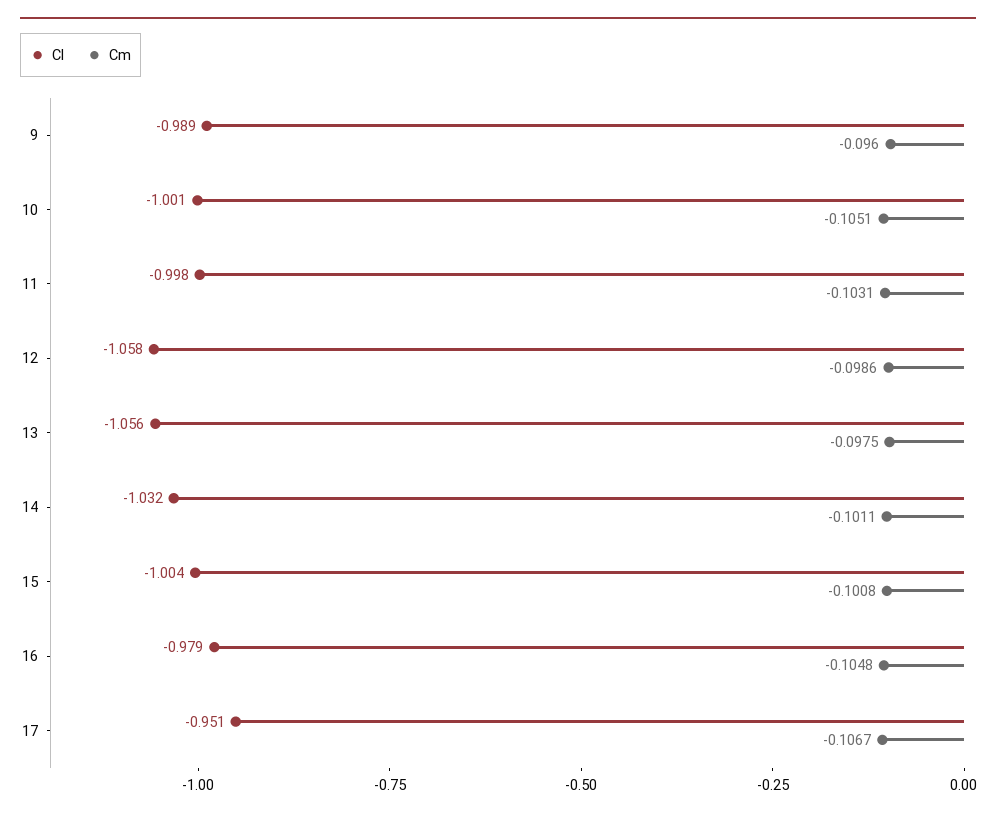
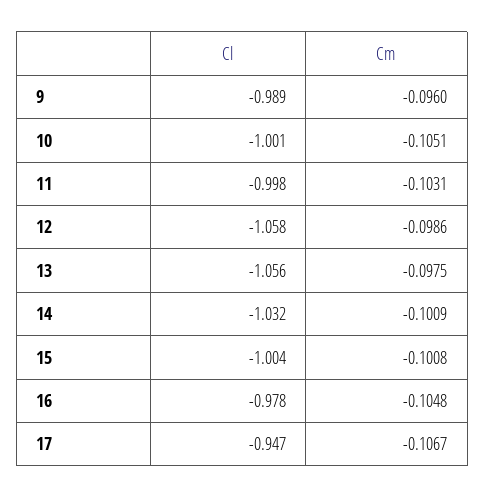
  {
    "Cl": {
      "9": -0.989,
      "10": -1.001,
      "11": -0.998,
      "12": -1.058,
      "13": -1.056,
      "14": -1.032,
      "15": -1.004,
-     "16": -0.979,
+     "16": -0.978,
-     "17": -0.951
+     "17": -0.947
    },
    "Cm": {
      "9": -0.096,
      "10": -0.1051,
      "11": -0.1031,
      "12": -0.0986,
      "13": -0.0975,
-     "14": -0.1011,
+     "14": -0.1009,
      "15": -0.1008,
      "16": -0.1048,
      "17": -0.1067
    }
  }

